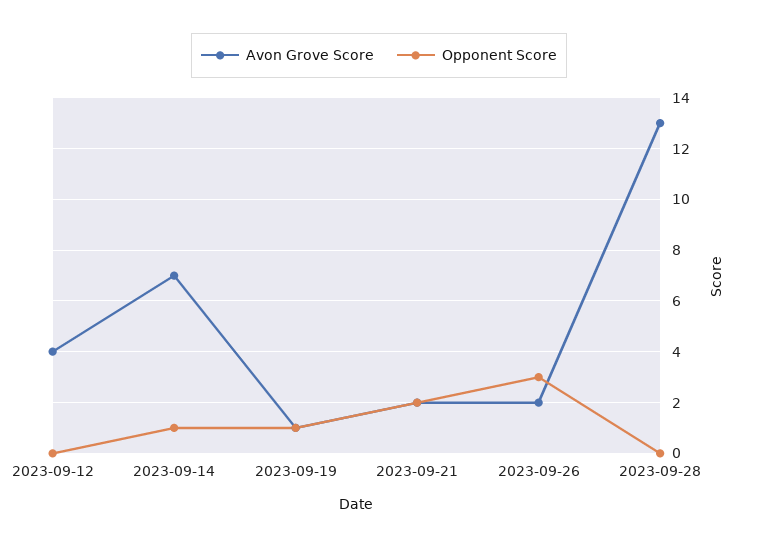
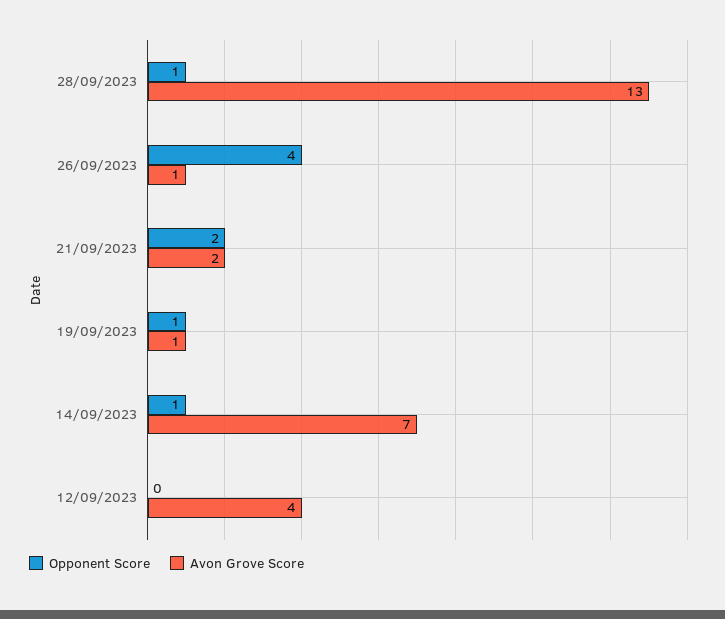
  {
    "Avon Grove Score": {
      "2023-09-12": 4,
      "2023-09-14": 7,
      "2023-09-19": 1,
      "2023-09-21": 2,
-     "2023-09-26": 2,
+     "2023-09-26": 1,
      "2023-09-28": 13
    },
    "Opponent Score": {
      "2023-09-12": 0,
      "2023-09-14": 1,
      "2023-09-19": 1,
      "2023-09-21": 2,
-     "2023-09-26": 3,
+     "2023-09-26": 4,
-     "2023-09-28": 0
+     "2023-09-28": 1
    }
  }

